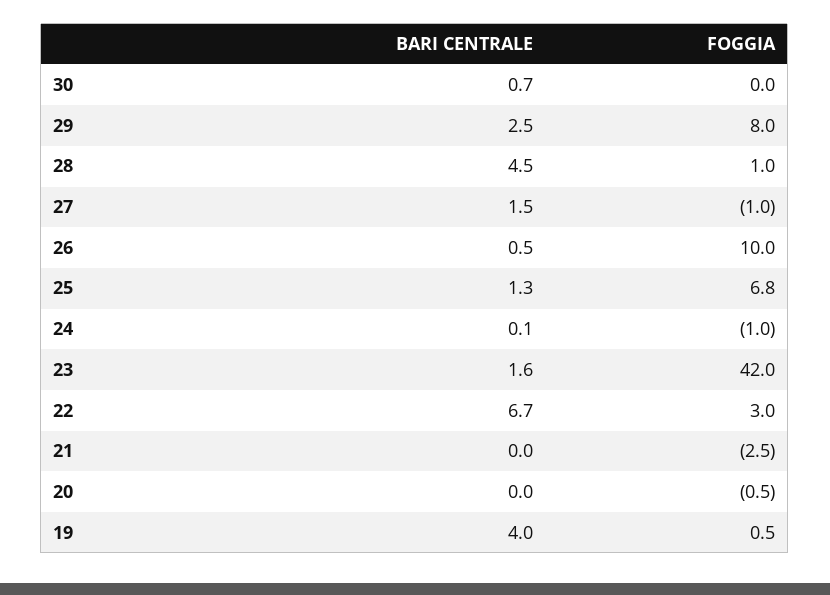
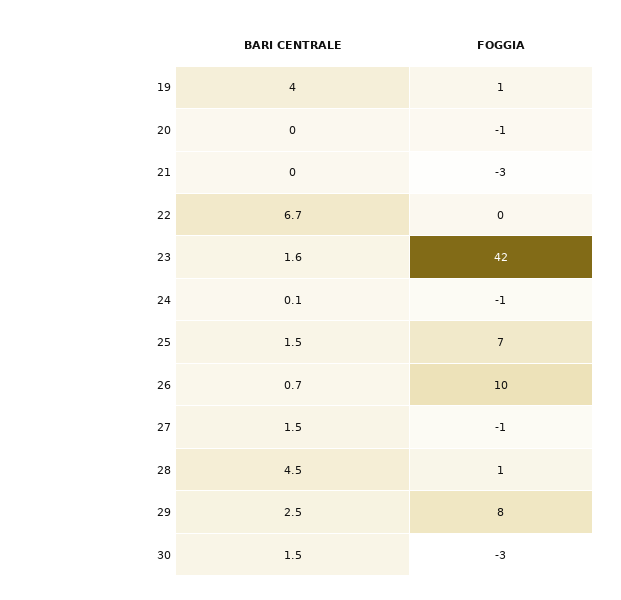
  {
    "BARI CENTRALE": {
-     "30": 0.7,
+     "30": 1.5,
      "29": 2.5,
      "28": 4.5,
      "27": 1.5,
-     "26": 0.5,
+     "26": 0.7,
-     "25": 1.3,
+     "25": 1.5,
      "24": 0.1,
      "23": 1.6,
      "22": 6.7,
      "21": 0,
      "20": 0,
      "19": 4
    },
    "FOGGIA": {
-     "30": 0,
+     "30": -3,
      "29": 8,
      "28": 1,
      "27": -1,
      "26": 10,
      "25": 6.8,
      "24": -1,
      "23": 42,
-     "22": 3,
+     "22": 0,
      "21": -2.5,
      "20": -0.5,
      "19": 0.5
    }
  }

